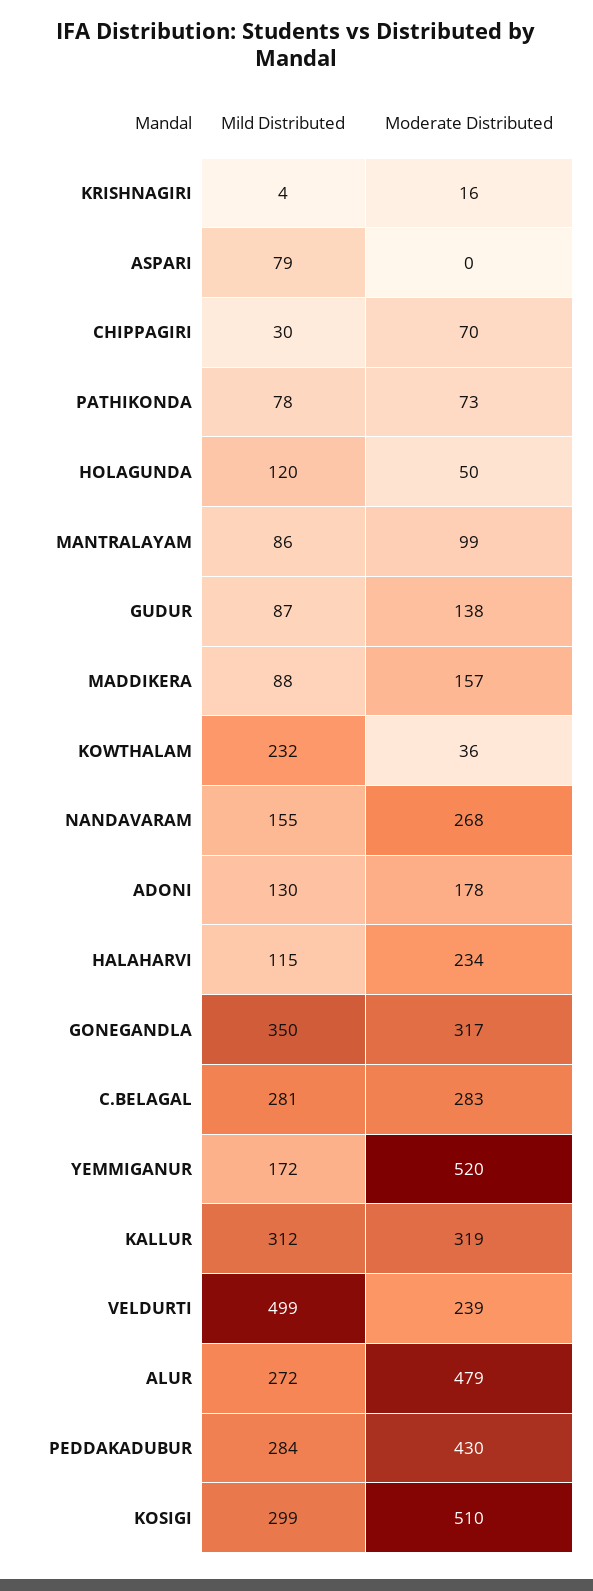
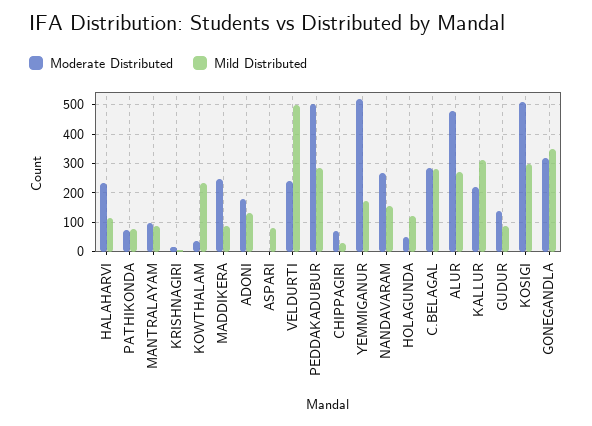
  {
    "Mild Distributed": {
      "KRISHNAGIRI": 4,
      "ASPARI": 79,
      "CHIPPAGIRI": 30,
      "PATHIKONDA": 78,
      "HOLAGUNDA": 120,
      "MANTRALAYAM": 86,
      "GUDUR": 87,
      "MADDIKERA": 88,
      "KOWTHALAM": 232,
      "NANDAVARAM": 155,
      "ADONI": 130,
      "HALAHARVI": 115,
      "GONEGANDLA": 350,
      "C.BELAGAL": 281,
      "YEMMIGANUR": 172,
      "KALLUR": 312,
      "VELDURTI": 499,
      "ALUR": 272,
      "PEDDAKADUBUR": 284,
      "KOSIGI": 299
    },
    "Moderate Distributed": {
      "KRISHNAGIRI": 16,
      "ASPARI": 0,
      "CHIPPAGIRI": 70,
      "PATHIKONDA": 73,
      "HOLAGUNDA": 50,
      "MANTRALAYAM": 99,
      "GUDUR": 138,
-     "MADDIKERA": 157,
+     "MADDIKERA": 250,
      "KOWTHALAM": 36,
      "NANDAVARAM": 268,
      "ADONI": 178,
      "HALAHARVI": 234,
      "GONEGANDLA": 317,
      "C.BELAGAL": 283,
      "YEMMIGANUR": 520,
-     "KALLUR": 319,
+     "KALLUR": 225,
      "VELDURTI": 239,
      "ALUR": 479,
-     "PEDDAKADUBUR": 430,
+     "PEDDAKADUBUR": 500,
      "KOSIGI": 510
    }
  }

